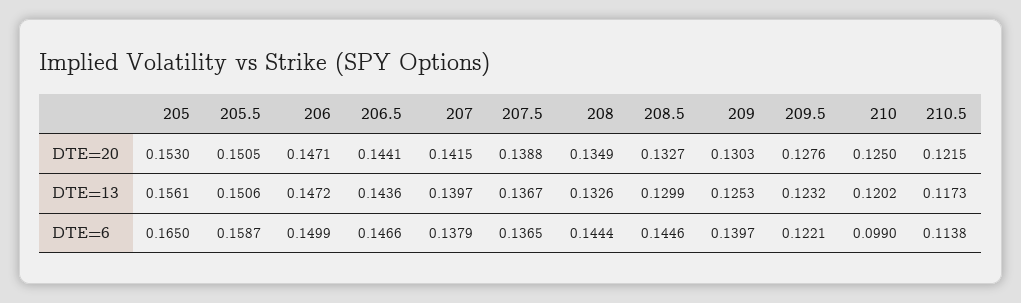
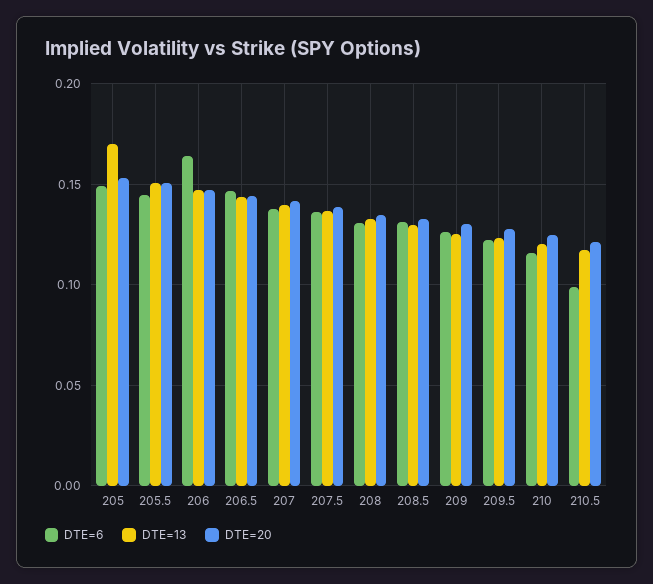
  {
    "DTE=20": {
      "205": 0.153,
      "205.5": 0.1505,
      "206": 0.1471,
      "206.5": 0.1441,
      "207": 0.1415,
      "207.5": 0.1388,
      "208": 0.1349,
      "208.5": 0.1327,
      "209": 0.1303,
      "209.5": 0.1276,
      "210": 0.125,
      "210.5": 0.1215
    },
    "DTE=13": {
-     "205": 0.1561,
+     "205": 0.17,
      "205.5": 0.1506,
      "206": 0.1472,
      "206.5": 0.1436,
      "207": 0.1397,
      "207.5": 0.1367,
      "208": 0.1326,
      "208.5": 0.1299,
      "209": 0.1253,
      "209.5": 0.1232,
      "210": 0.1202,
      "210.5": 0.1173
    },
    "DTE=6": {
-     "205": 0.165,
+     "205": 0.15,
-     "205.5": 0.1587,
+     "205.5": 0.145,
-     "206": 0.1499,
+     "206": 0.165,
      "206.5": 0.1466,
      "207": 0.1379,
      "207.5": 0.1365,
-     "208": 0.1444,
+     "208": 0.13,
-     "208.5": 0.1446,
+     "208.5": 0.13,
-     "209": 0.1397,
+     "209": 0.125,
      "209.5": 0.1221,
-     "210": 0.099,
+     "210": 0.115,
-     "210.5": 0.1138
+     "210.5": 0.1
    }
  }

